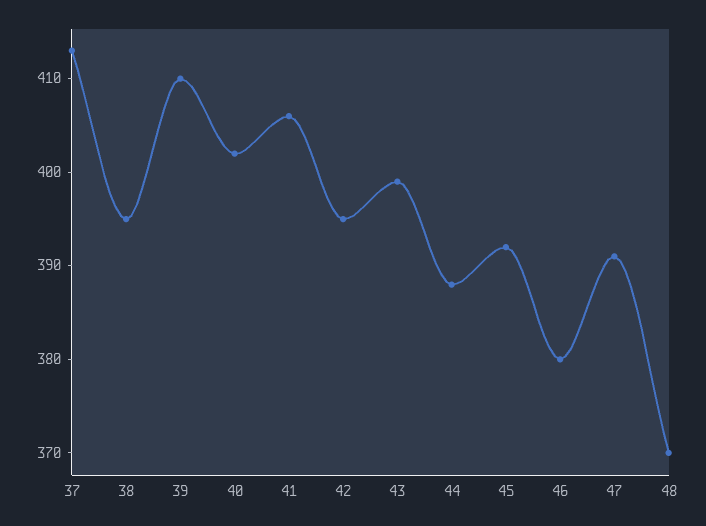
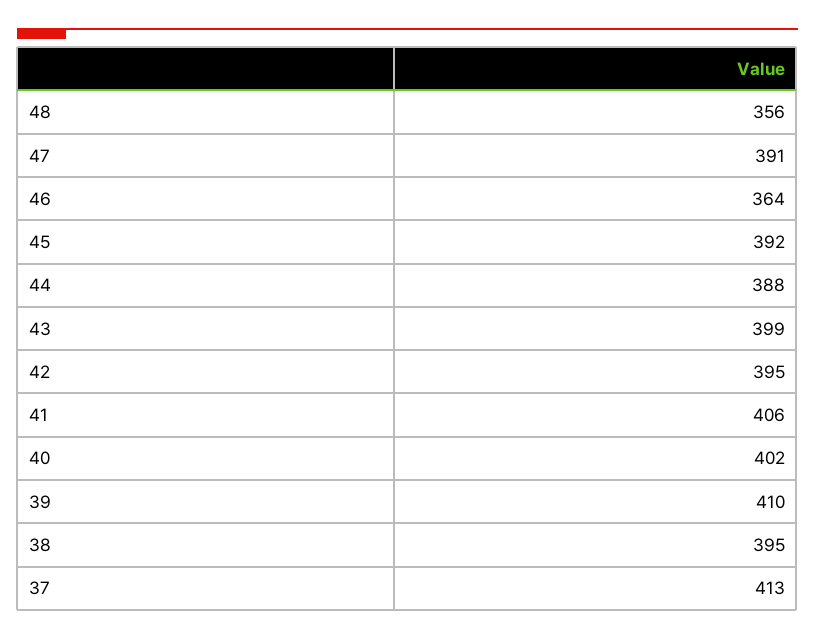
  {
    "37": 413,
    "38": 395,
    "39": 410,
    "40": 402,
    "41": 406,
    "42": 395,
    "43": 399,
    "44": 388,
    "45": 392,
-   "46": 380,
+   "46": 364,
    "47": 391,
-   "48": 370
+   "48": 356
  }

